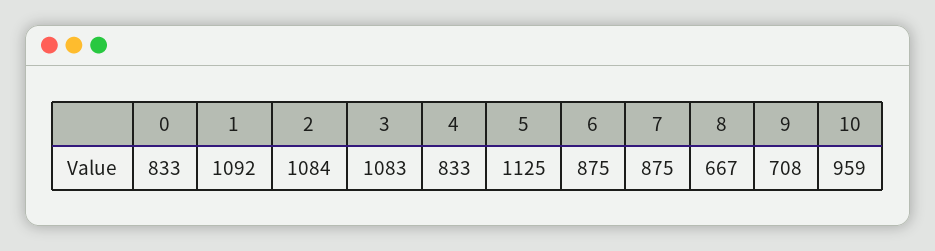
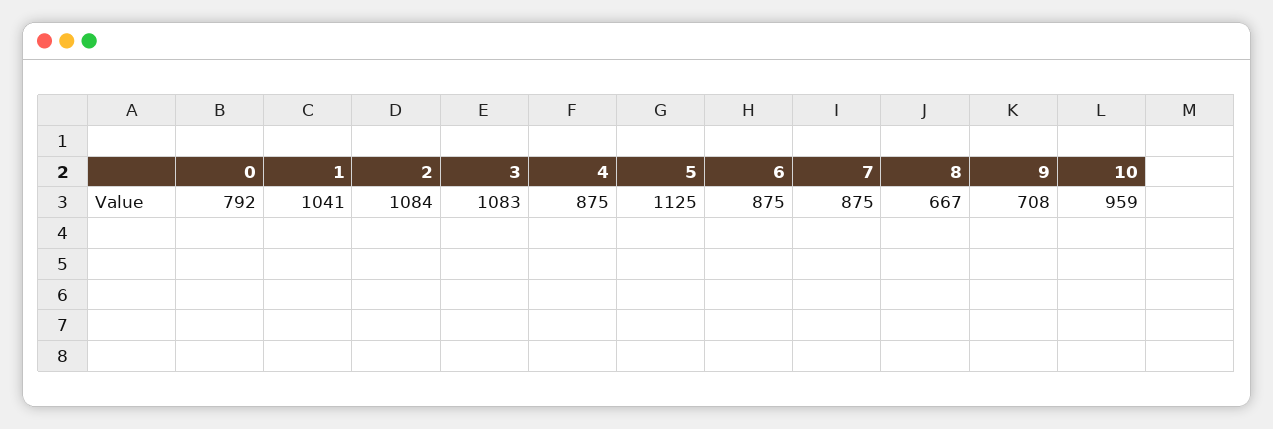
  {
-   "0": 833,
+   "0": 792,
-   "1": 1092,
+   "1": 1041,
    "2": 1084,
    "3": 1083,
-   "4": 833,
+   "4": 875,
    "5": 1125,
    "6": 875,
    "7": 875,
    "8": 667,
    "9": 708,
    "10": 959
  }

